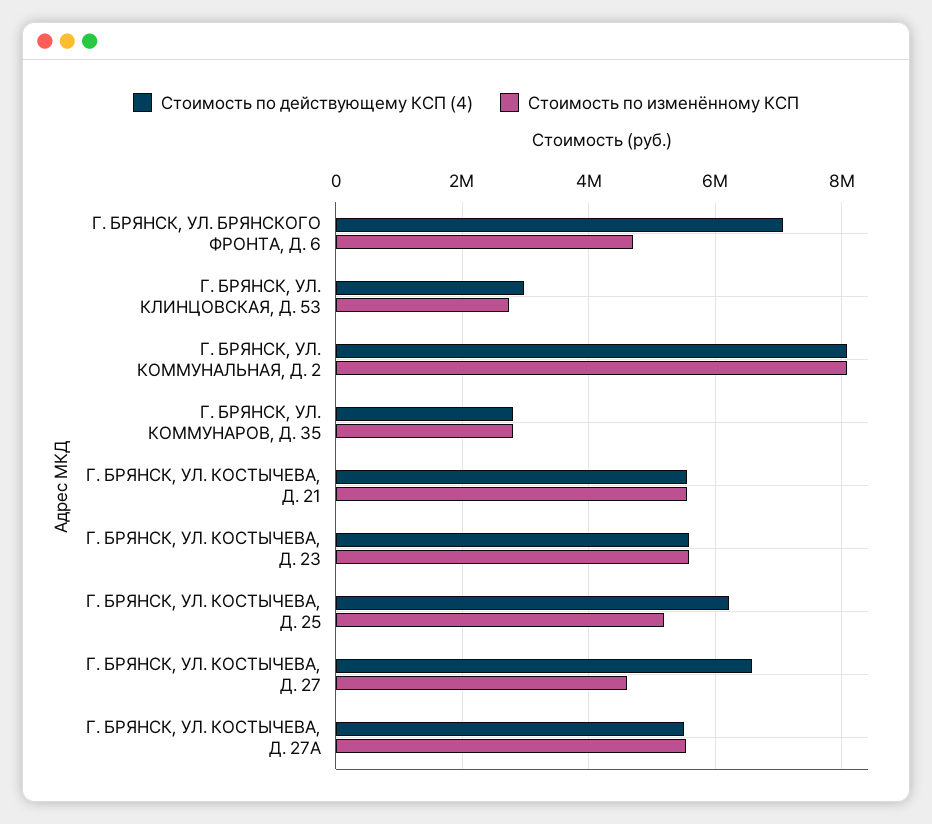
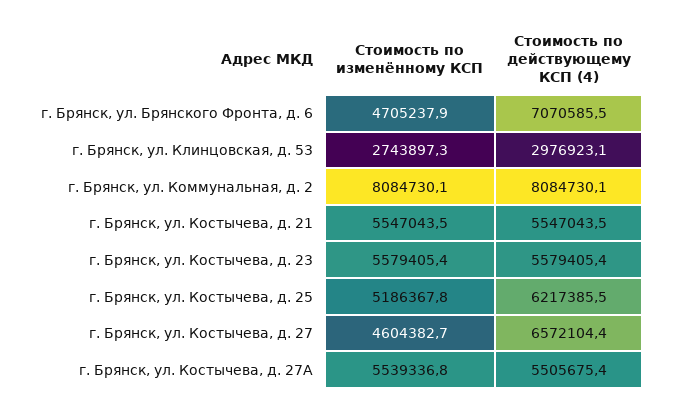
  {
    "Стоимость по действующему КСП (4)": {
      "Г. БРЯНСК, УЛ. БРЯНСКОГО ФРОНТА, Д. 6": 7070585.5,
      "Г. БРЯНСК, УЛ. КЛИНЦОВСКАЯ, Д. 53": 2976923.1,
      "Г. БРЯНСК, УЛ. КОММУНАЛЬНАЯ, Д. 2": 8084730.1,
-     "Г. БРЯНСК, УЛ. КОММУНАРОВ, Д. 35": 2800000,
      "Г. БРЯНСК, УЛ. КОСТЫЧЕВА, Д. 21": 5547043.5,
      "Г. БРЯНСК, УЛ. КОСТЫЧЕВА, Д. 23": 5579405.4,
      "Г. БРЯНСК, УЛ. КОСТЫЧЕВА, Д. 25": 6217385.5,
      "Г. БРЯНСК, УЛ. КОСТЫЧЕВА, Д. 27": 6572104.4,
      "Г. БРЯНСК, УЛ. КОСТЫЧЕВА, Д. 27А": 5505675.4
    },
    "Стоимость по изменённому КСП": {
      "Г. БРЯНСК, УЛ. БРЯНСКОГО ФРОНТА, Д. 6": 4705237.9,
      "Г. БРЯНСК, УЛ. КЛИНЦОВСКАЯ, Д. 53": 2743897.3,
      "Г. БРЯНСК, УЛ. КОММУНАЛЬНАЯ, Д. 2": 8084730.1,
-     "Г. БРЯНСК, УЛ. КОММУНАРОВ, Д. 35": 2800000,
      "Г. БРЯНСК, УЛ. КОСТЫЧЕВА, Д. 21": 5547043.5,
      "Г. БРЯНСК, УЛ. КОСТЫЧЕВА, Д. 23": 5579405.4,
      "Г. БРЯНСК, УЛ. КОСТЫЧЕВА, Д. 25": 5186367.8,
      "Г. БРЯНСК, УЛ. КОСТЫЧЕВА, Д. 27": 4604382.7,
      "Г. БРЯНСК, УЛ. КОСТЫЧЕВА, Д. 27А": 5539336.8
    }
  }

